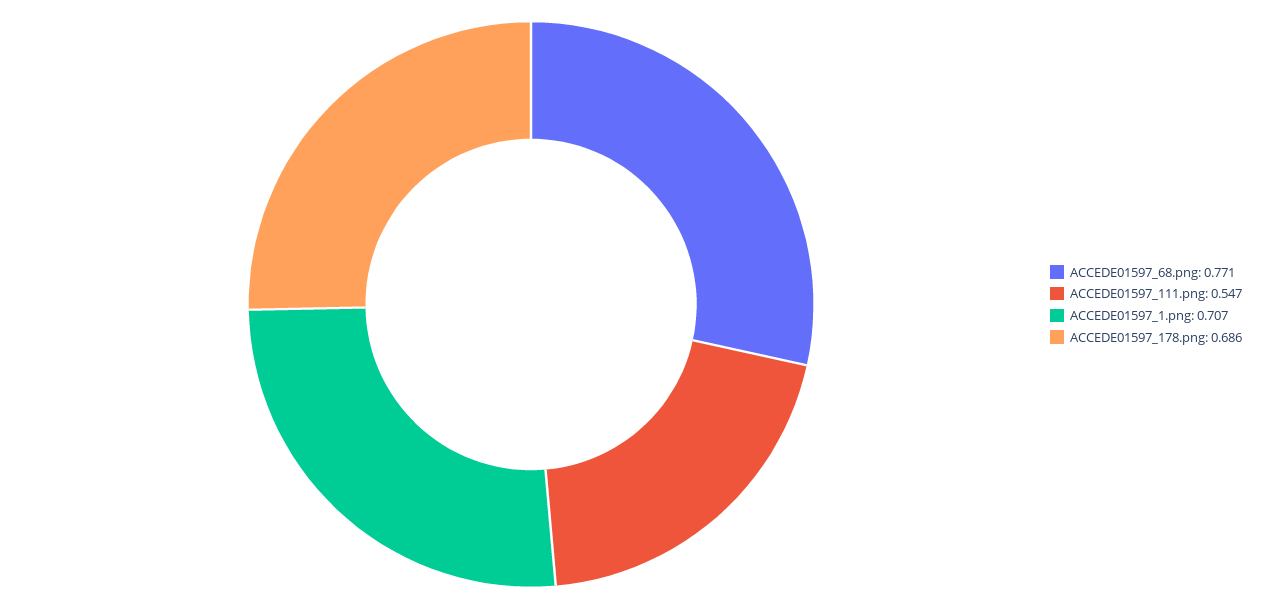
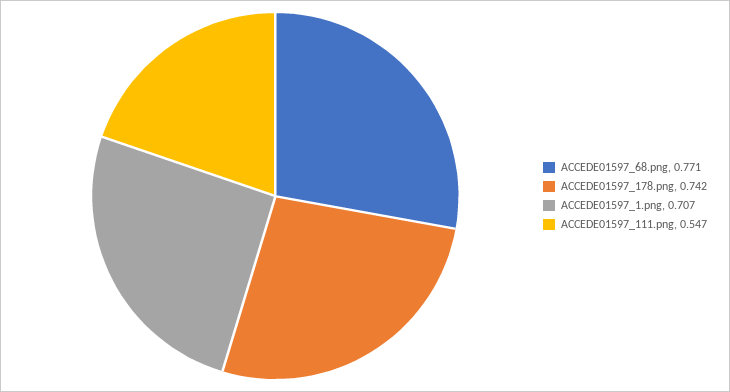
  {
    "ACCEDE01597_68.png": 0.771,
    "ACCEDE01597_111.png": 0.547,
    "ACCEDE01597_1.png": 0.707,
-   "ACCEDE01597_178.png": 0.686
+   "ACCEDE01597_178.png": 0.742
  }

